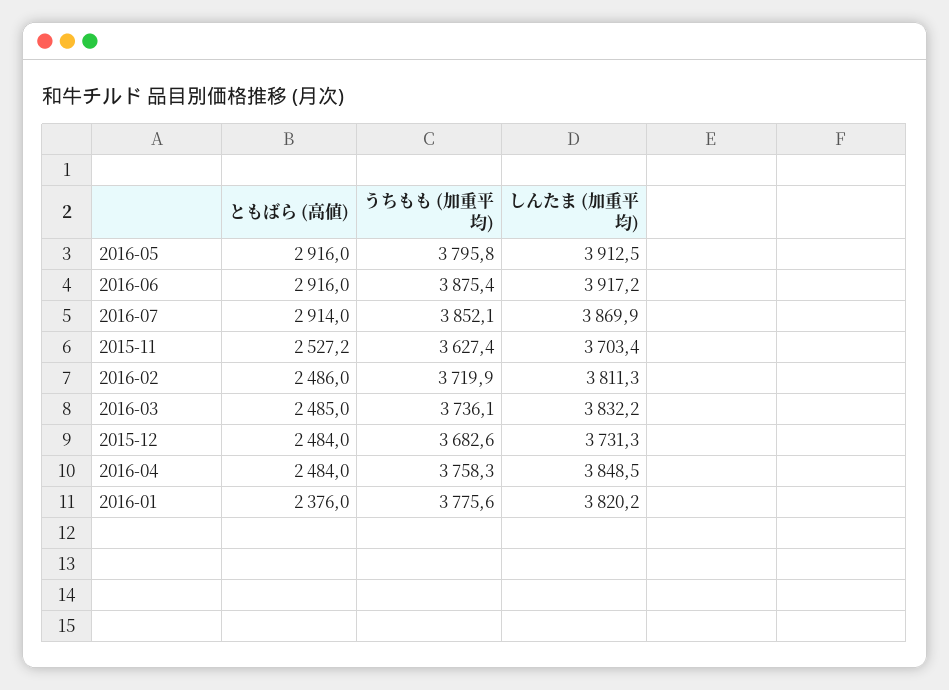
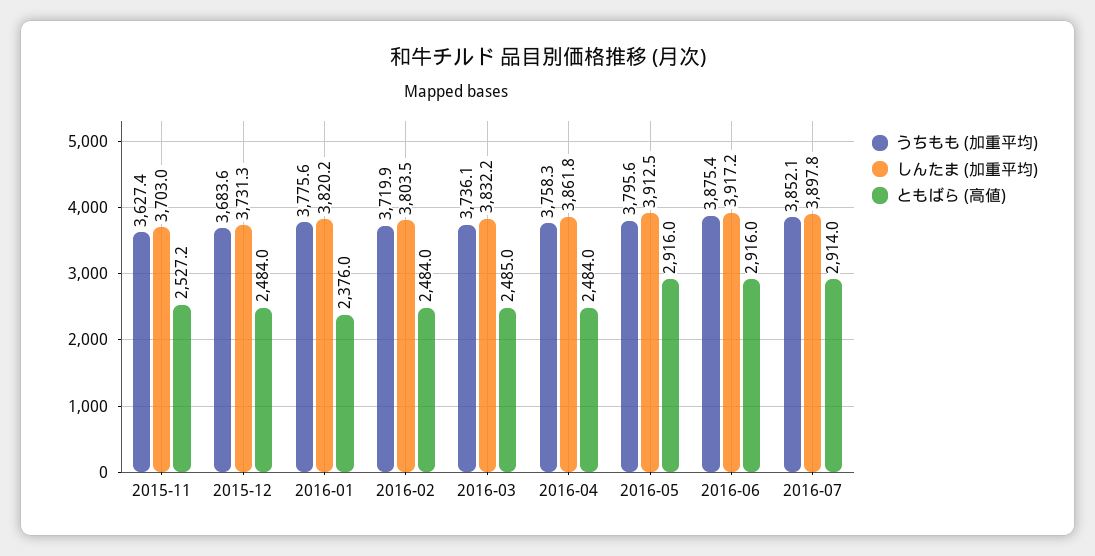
  {
    "ともばら (高値)": {
      "2016-05": 2916,
      "2016-06": 2916,
      "2016-07": 2914,
      "2015-11": 2527.2,
-     "2016-02": 2486,
+     "2016-02": 2484,
      "2016-03": 2485,
      "2015-12": 2484,
      "2016-04": 2484,
      "2016-01": 2376
    },
    "うちもも (加重平均)": {
-     "2016-05": 3795.8,
+     "2016-05": 3795.6,
      "2016-06": 3875.4,
      "2016-07": 3852.1,
      "2015-11": 3627.4,
      "2016-02": 3719.9,
      "2016-03": 3736.1,
-     "2015-12": 3682.6,
+     "2015-12": 3683.6,
      "2016-04": 3758.3,
      "2016-01": 3775.6
    },
    "しんたま (加重平均)": {
      "2016-05": 3912.5,
      "2016-06": 3917.2,
-     "2016-07": 3869.9,
+     "2016-07": 3897.8,
-     "2015-11": 3703.4,
+     "2015-11": 3703,
-     "2016-02": 3811.3,
+     "2016-02": 3803.5,
      "2016-03": 3832.2,
      "2015-12": 3731.3,
-     "2016-04": 3848.5,
+     "2016-04": 3861.8,
      "2016-01": 3820.2
    }
  }

